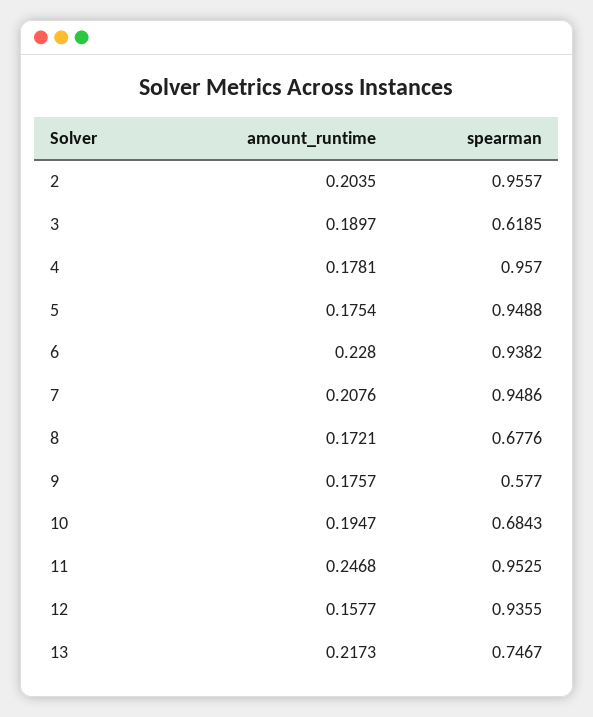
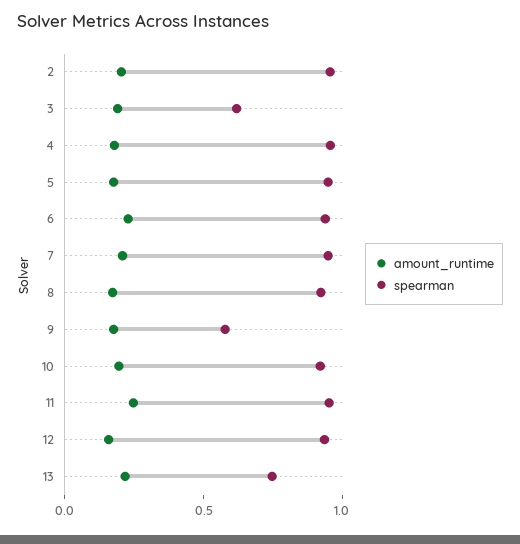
  {
    "amount_runtime": {
      "2": 0.2035,
      "3": 0.1897,
      "4": 0.1781,
      "5": 0.1754,
      "6": 0.228,
      "7": 0.2076,
      "8": 0.1721,
      "9": 0.1757,
      "10": 0.1947,
      "11": 0.2468,
      "12": 0.1577,
      "13": 0.2173
    },
    "spearman": {
      "2": 0.9557,
      "3": 0.6185,
      "4": 0.957,
      "5": 0.9488,
      "6": 0.9382,
      "7": 0.9486,
-     "8": 0.6776,
+     "8": 0.9,
      "9": 0.577,
-     "10": 0.6843,
+     "10": 0.9,
      "11": 0.9525,
      "12": 0.9355,
      "13": 0.7467
    }
  }

